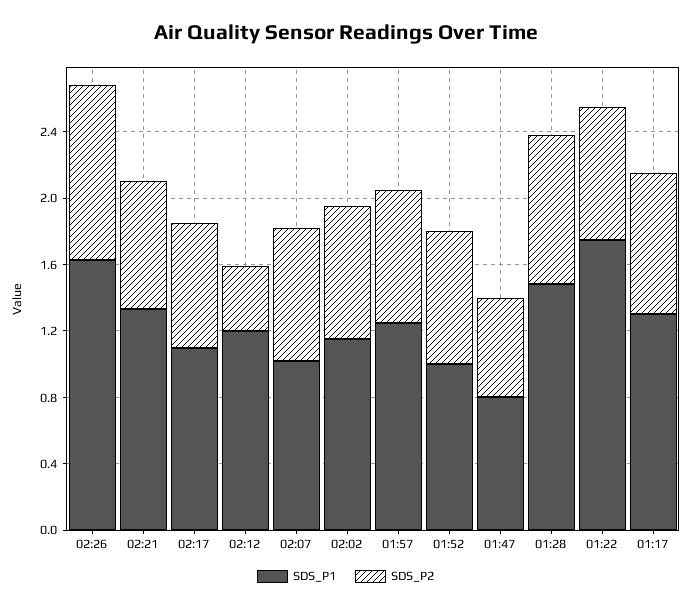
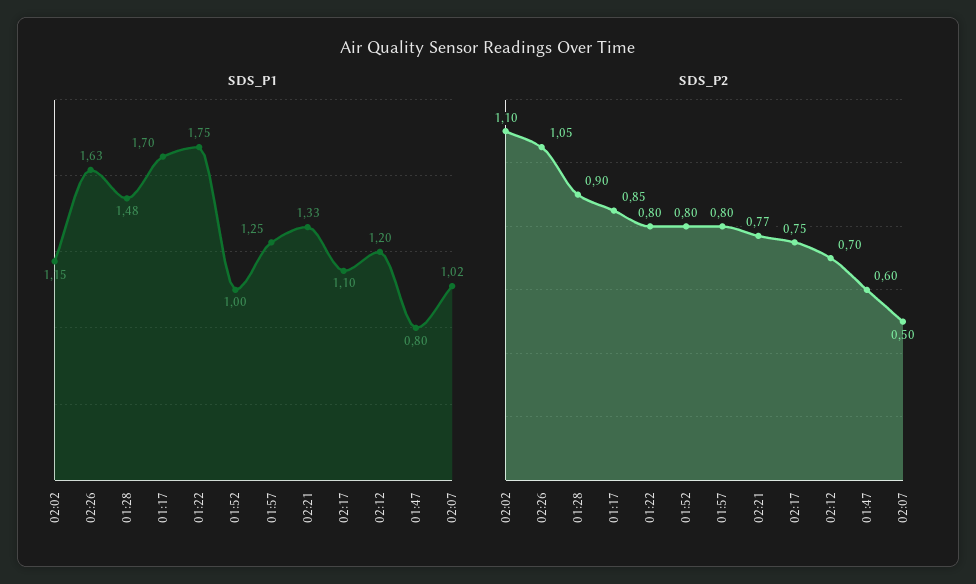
  {
    "SDS_P1": {
      "02:26": 1.63,
      "02:21": 1.33,
      "02:17": 1.1,
      "02:12": 1.2,
      "02:07": 1.02,
      "02:02": 1.15,
      "01:57": 1.25,
      "01:52": 1,
      "01:47": 0.8,
      "01:28": 1.48,
      "01:22": 1.75,
-     "01:17": 1.3
+     "01:17": 1.7
    },
    "SDS_P2": {
      "02:26": 1.05,
      "02:21": 0.77,
      "02:17": 0.75,
-     "02:12": 0.4,
+     "02:12": 0.7,
-     "02:07": 0.8,
+     "02:07": 0.5,
-     "02:02": 0.8,
+     "02:02": 1.1,
      "01:57": 0.8,
      "01:52": 0.8,
      "01:47": 0.6,
      "01:28": 0.9,
      "01:22": 0.8,
      "01:17": 0.85
    }
  }

